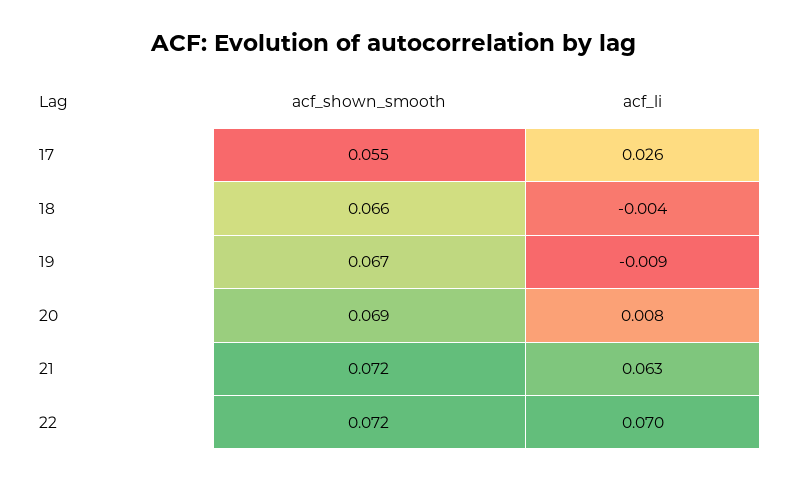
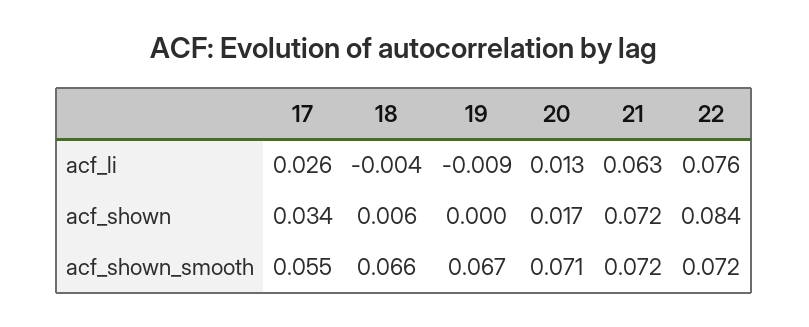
  {
    "acf_shown_smooth": {
      "17": 0.055,
      "18": 0.066,
      "19": 0.067,
-     "20": 0.069,
+     "20": 0.071,
      "21": 0.072,
      "22": 0.072
    },
    "acf_li": {
      "17": 0.026,
      "18": -0.004,
      "19": -0.009,
-     "20": 0.008,
+     "20": 0.013,
      "21": 0.063,
-     "22": 0.07
+     "22": 0.076
-   }
+   },
+   "acf_shown": {
+     "17": 0.034,
+     "18": 0.006,
+     "19": 0,
+     "20": 0.017,
+     "21": 0.072,
+     "22": 0.084
+   }
  }

